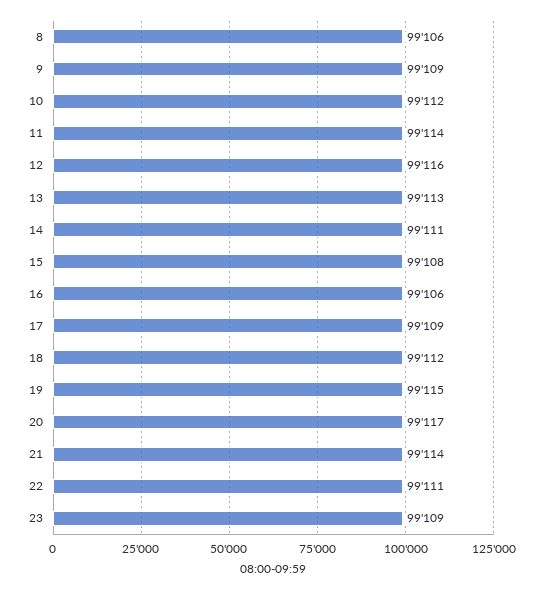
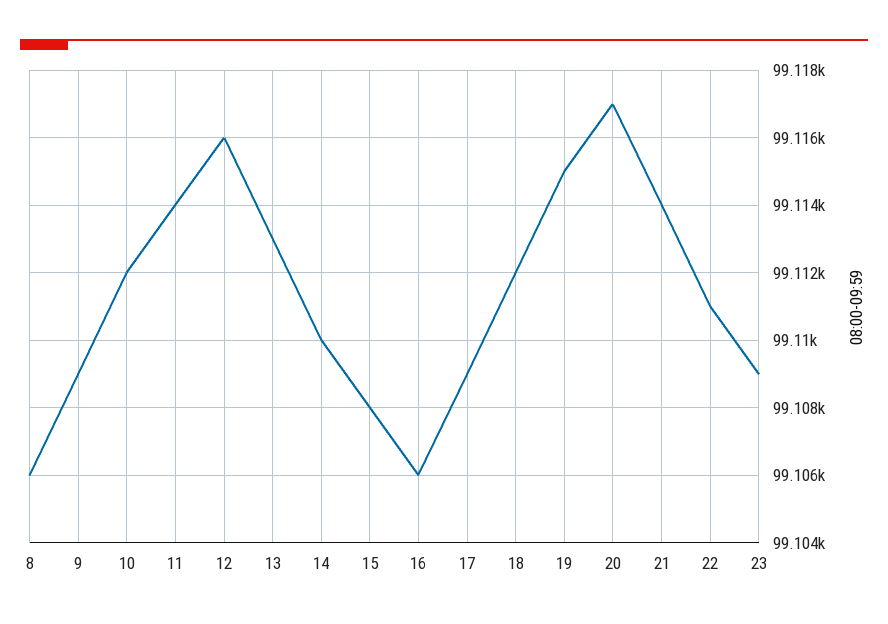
  {
    "8": 99106,
    "9": 99109,
    "10": 99112,
    "11": 99114,
    "12": 99116,
    "13": 99113,
-   "14": 99111,
+   "14": 99110,
    "15": 99108,
    "16": 99106,
    "17": 99109,
    "18": 99112,
    "19": 99115,
    "20": 99117,
    "21": 99114,
    "22": 99111,
    "23": 99109
  }

